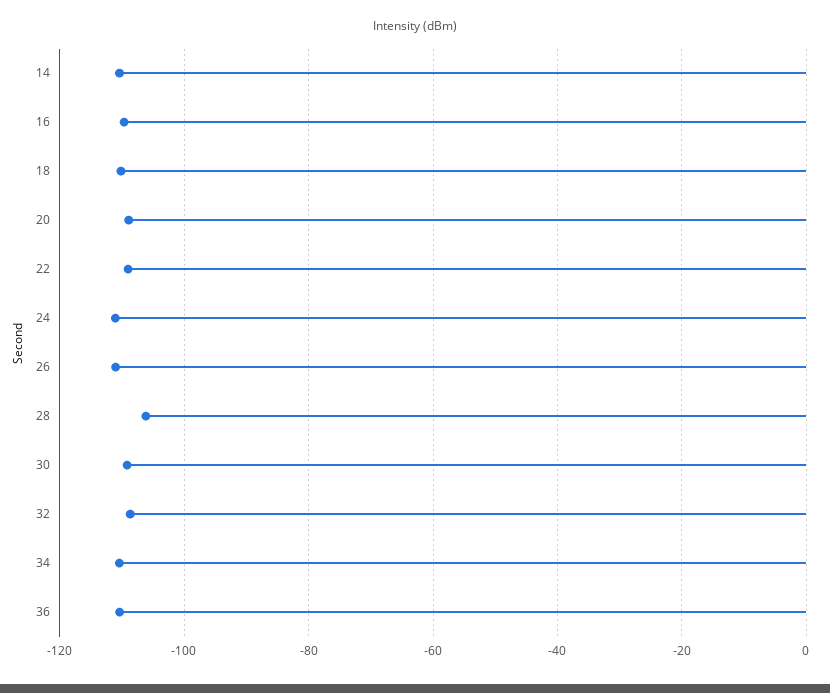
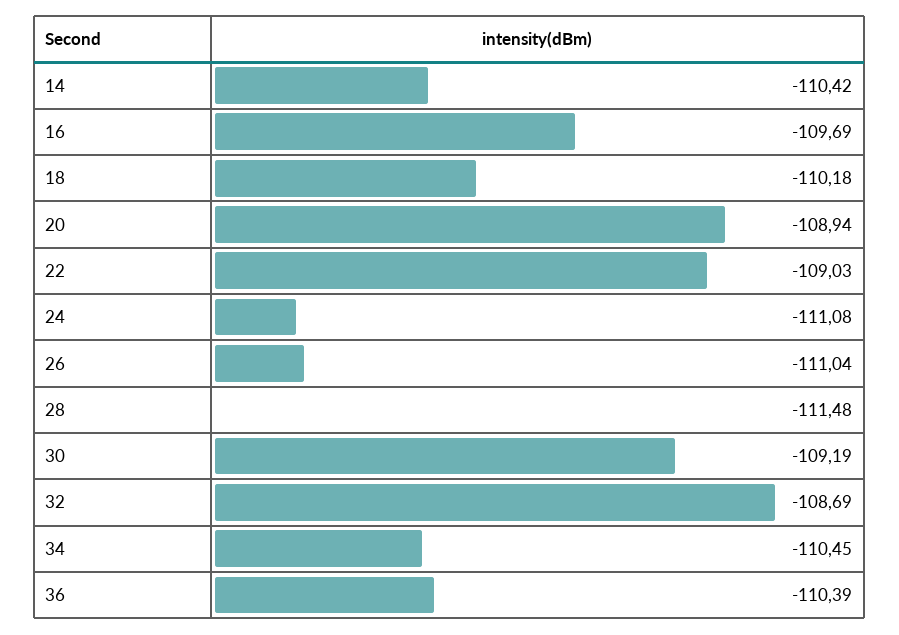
  {
    "14": -110.42,
    "16": -109.69,
    "18": -110.18,
    "20": -108.94,
    "22": -109.03,
    "24": -111.08,
    "26": -111.04,
-   "28": -106,
+   "28": -111.48,
    "30": -109.19,
    "32": -108.69,
    "34": -110.45,
    "36": -110.39
  }

